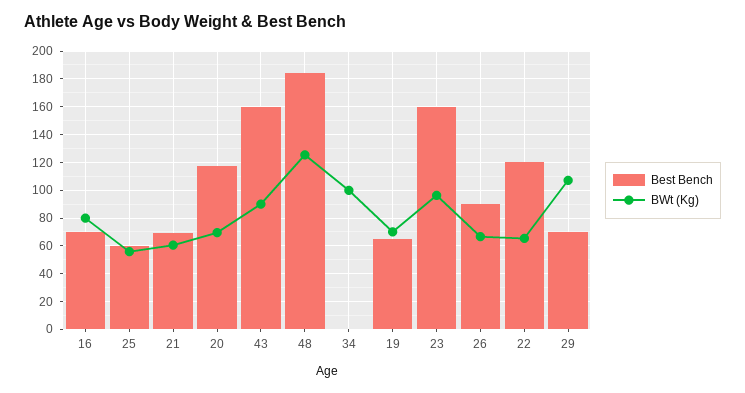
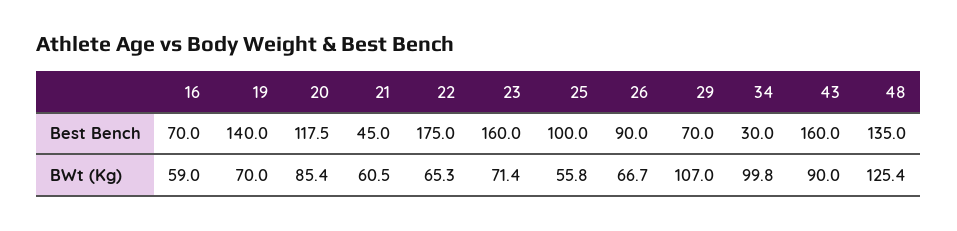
  {
    "Best Bench": {
      "16": 70,
-     "25": 60,
+     "25": 100,
-     "21": 70,
+     "21": 45,
      "20": 117.5,
      "43": 160,
-     "48": 185,
+     "48": 135,
-     "34": 0,
+     "34": 30,
-     "19": 65,
+     "19": 140,
      "23": 160,
      "26": 90,
-     "22": 120,
+     "22": 175,
      "29": 70
    },
    "BWt (Kg)": {
-     "16": 80,
+     "16": 59,
      "25": 55.8,
      "21": 60.5,
-     "20": 70,
+     "20": 85.4,
      "43": 90,
      "48": 125.4,
      "34": 99.8,
      "19": 70,
-     "23": 95,
+     "23": 71.4,
      "26": 66.7,
      "22": 65.3,
      "29": 107
    }
  }

